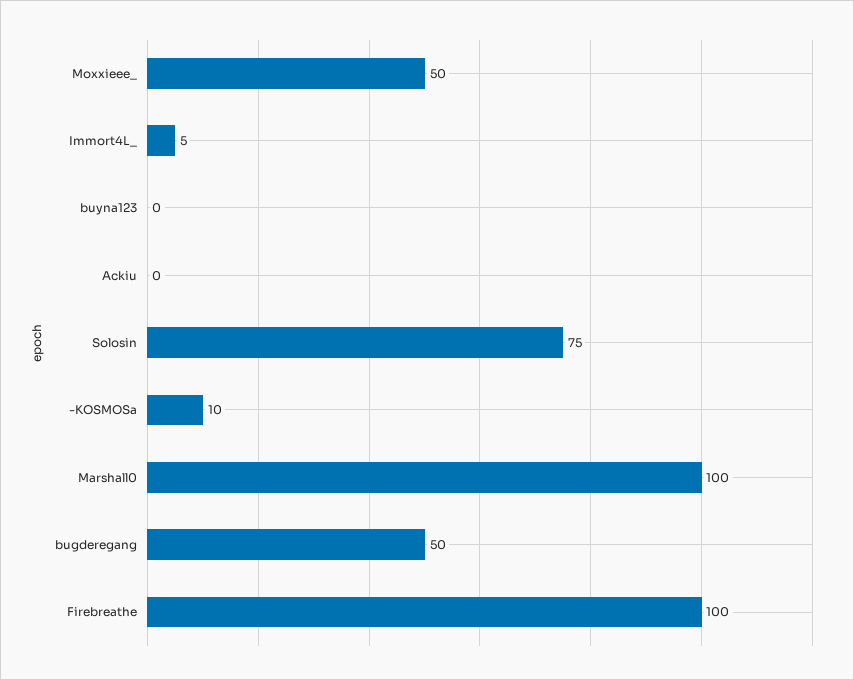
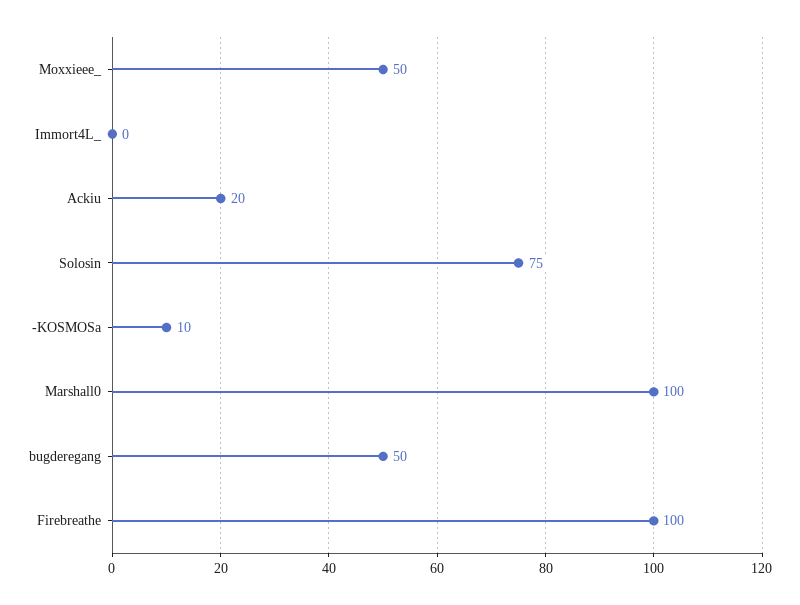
  {
    "Moxxieee_": 50,
-   "Immort4L_": 5,
+   "Immort4L_": 0,
-   "buyna123": 0,
-   "Ackiu": 0,
+   "Ackiu": 20,
    "Solosin": 75,
    "-KOSMOSa": 10,
    "Marshall0": 100,
    "bugderegang": 50,
    "Firebreathe": 100
  }

